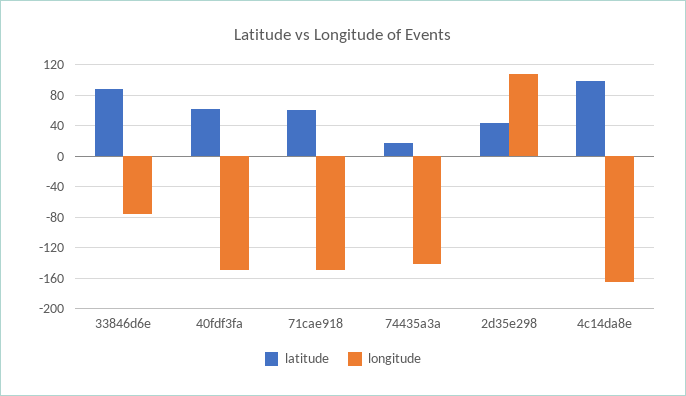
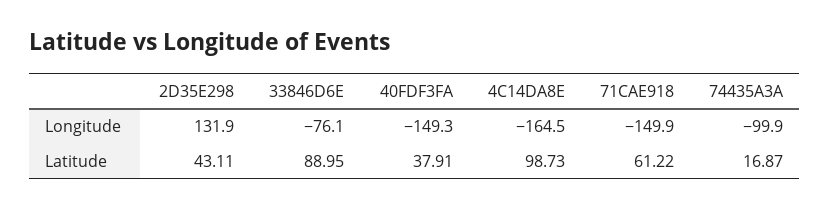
  {
    "latitude": {
      "33846d6e": 88.95,
-     "40fdf3fa": 60,
+     "40fdf3fa": 37.91,
      "71cae918": 61.22,
      "74435a3a": 16.87,
      "2d35e298": 43.11,
      "4c14da8e": 98.73
    },
    "longitude": {
      "33846d6e": -76.1,
      "40fdf3fa": -149.3,
      "71cae918": -149.9,
-     "74435a3a": -140,
+     "74435a3a": -99.9,
-     "2d35e298": 110,
+     "2d35e298": 131.9,
      "4c14da8e": -164.5
    }
  }

